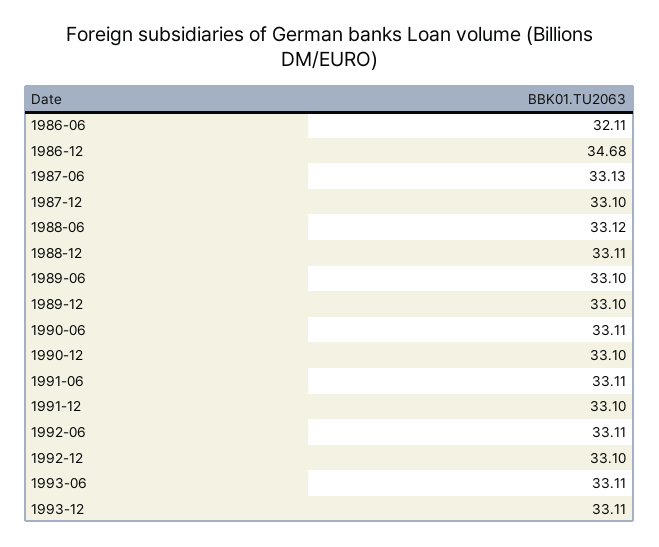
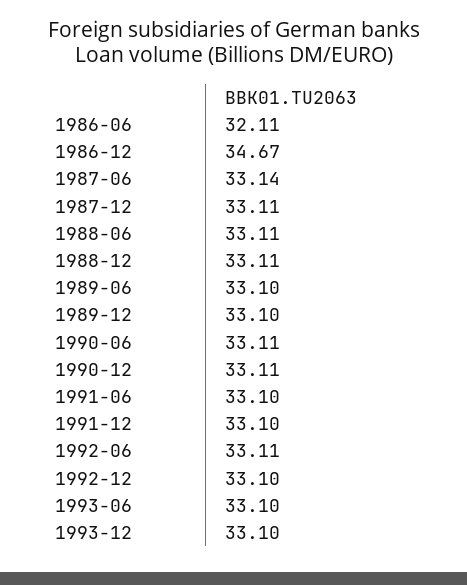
  {
    "1986-06": 32.11,
-   "1986-12": 34.68,
+   "1986-12": 34.67,
-   "1987-06": 33.13,
+   "1987-06": 33.14,
-   "1987-12": 33.1,
+   "1987-12": 33.11,
-   "1988-06": 33.12,
+   "1988-06": 33.11,
    "1988-12": 33.11,
    "1989-06": 33.1,
    "1989-12": 33.1,
    "1990-06": 33.11,
-   "1990-12": 33.1,
+   "1990-12": 33.11,
-   "1991-06": 33.11,
+   "1991-06": 33.1,
    "1991-12": 33.1,
    "1992-06": 33.11,
    "1992-12": 33.1,
-   "1993-06": 33.11,
+   "1993-06": 33.1,
-   "1993-12": 33.11
+   "1993-12": 33.1
  }

